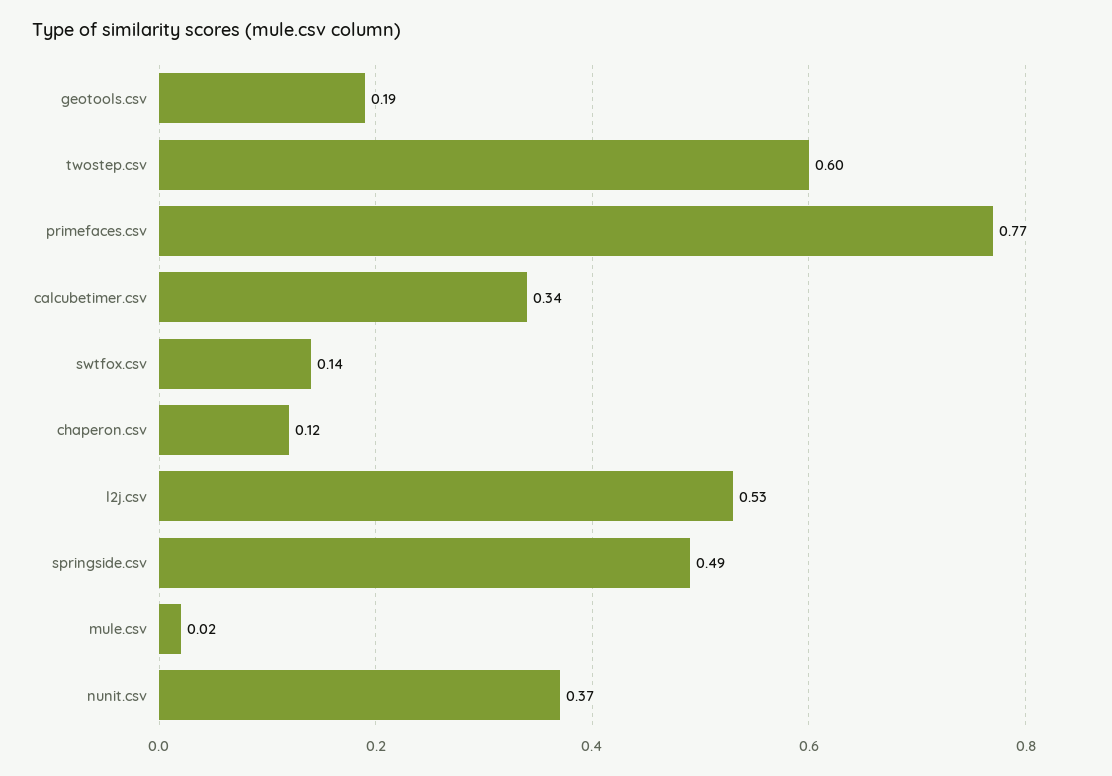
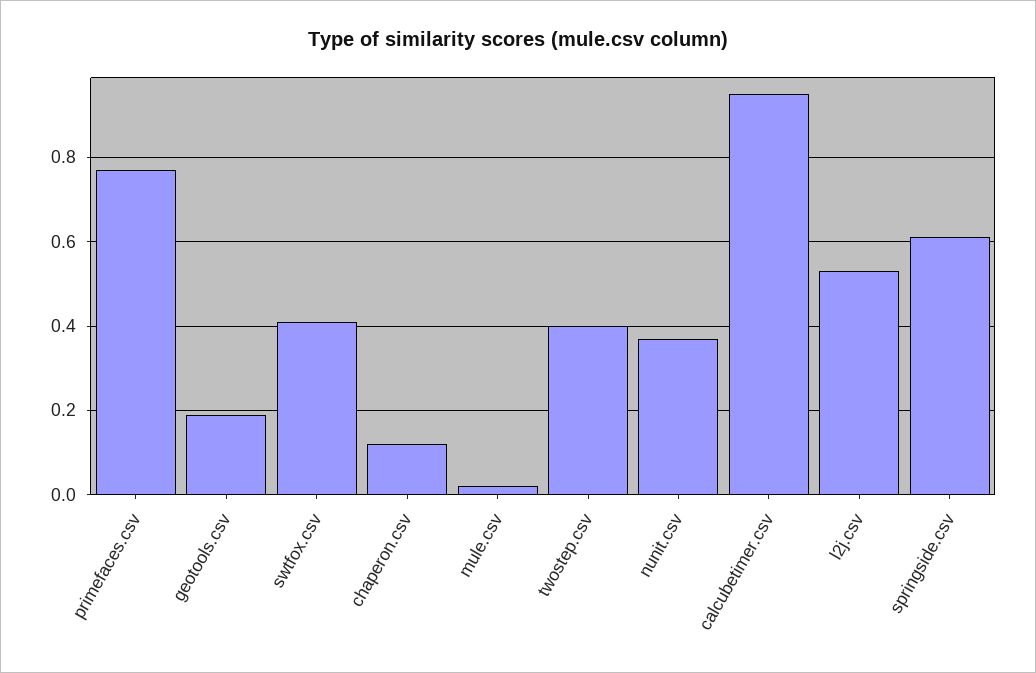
  {
    "geotools.csv": 0.19,
-   "twostep.csv": 0.6,
+   "twostep.csv": 0.4,
    "primefaces.csv": 0.77,
-   "calcubetimer.csv": 0.34,
+   "calcubetimer.csv": 0.95,
-   "swtfox.csv": 0.14,
+   "swtfox.csv": 0.4,
    "chaperon.csv": 0.12,
    "l2j.csv": 0.53,
-   "springside.csv": 0.49,
+   "springside.csv": 0.6,
    "mule.csv": 0.02,
    "nunit.csv": 0.37
  }

